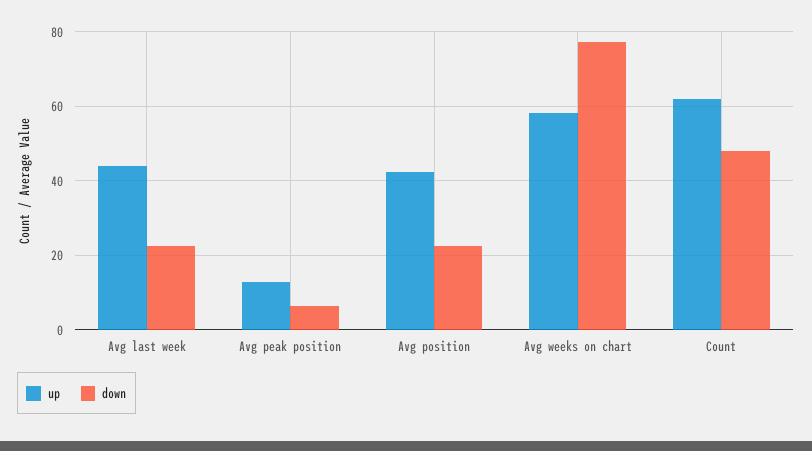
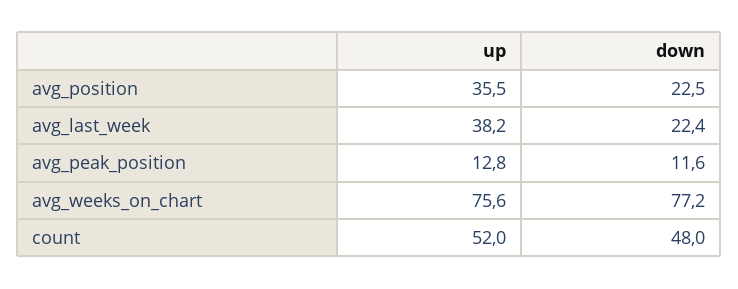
  {
    "up": {
-     "Avg last week": 44,
+     "Avg last week": 38.2,
      "Avg peak position": 12.8,
-     "Avg position": 42,
+     "Avg position": 35.5,
-     "Avg weeks on chart": 58,
+     "Avg weeks on chart": 75.6,
-     "Count": 62
+     "Count": 52
    },
    "down": {
      "Avg last week": 22.4,
-     "Avg peak position": 6,
+     "Avg peak position": 11.6,
      "Avg position": 22.5,
      "Avg weeks on chart": 77.2,
      "Count": 48
    }
  }

